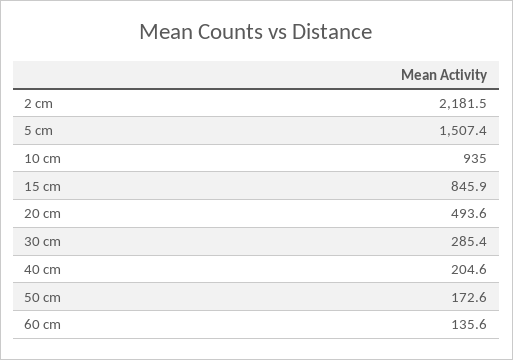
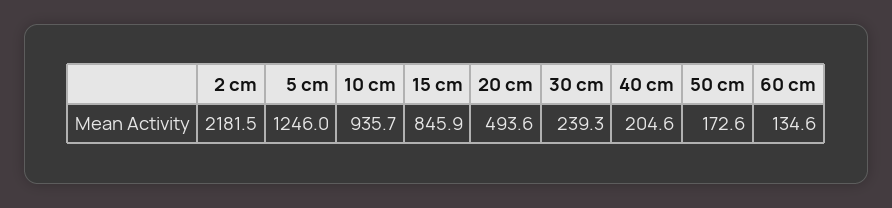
  {
    "2 cm": 2181.5,
-   "5 cm": 1507.4,
+   "5 cm": 1246,
-   "10 cm": 935,
+   "10 cm": 935.7,
    "15 cm": 845.9,
    "20 cm": 493.6,
-   "30 cm": 285.4,
+   "30 cm": 239.3,
    "40 cm": 204.6,
    "50 cm": 172.6,
-   "60 cm": 135.6
+   "60 cm": 134.6
  }

